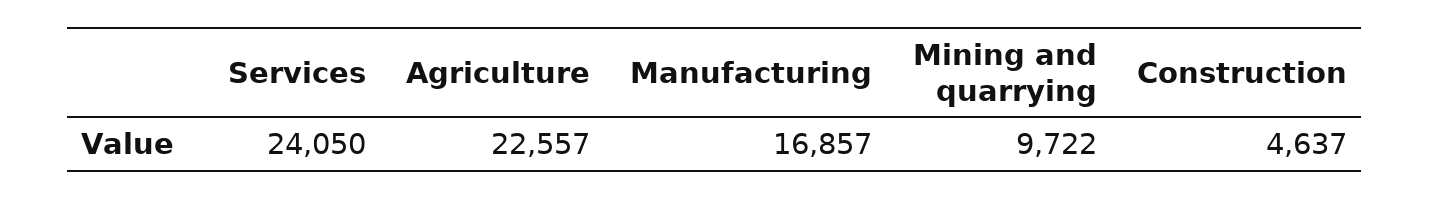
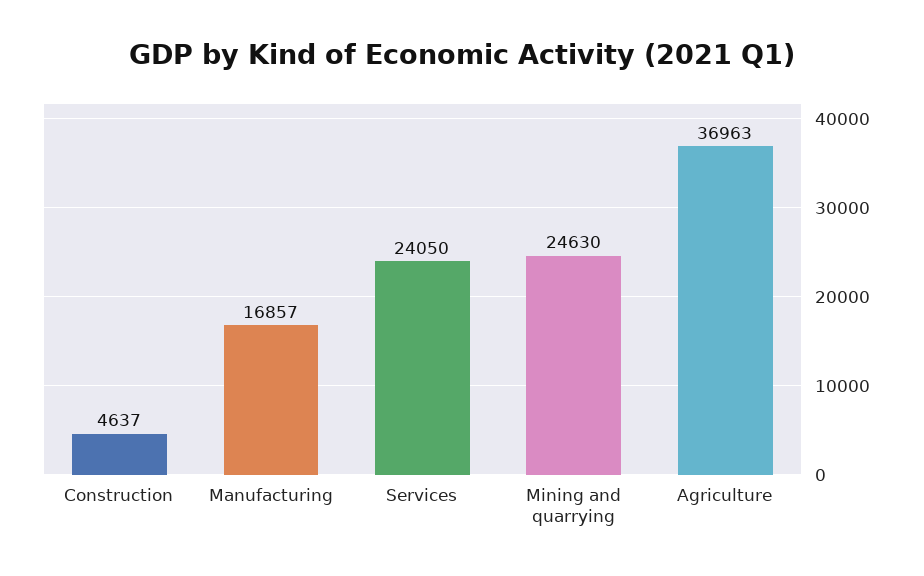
  {
    "Services": 24050,
-   "Agriculture": 22557,
+   "Agriculture": 36963,
    "Manufacturing": 16857,
-   "Mining and quarrying": 9722,
+   "Mining and quarrying": 24630,
    "Construction": 4637
  }

